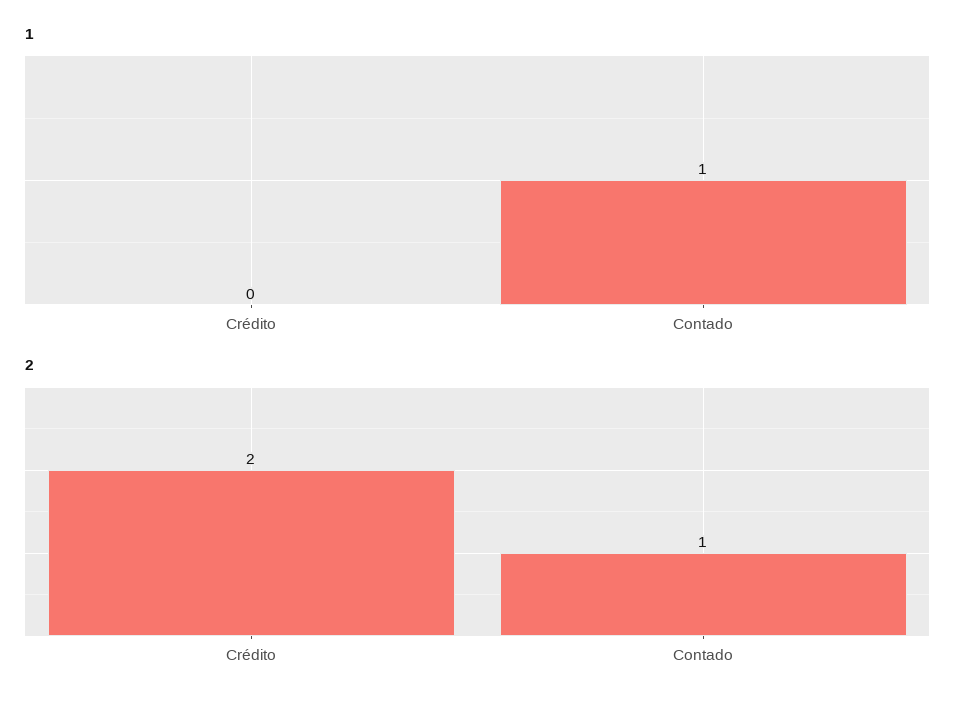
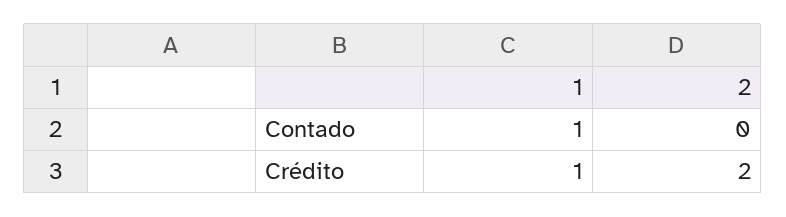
  {
    "1": {
-     "Crédito": 0,
+     "Crédito": 1,
      "Contado": 1
    },
    "2": {
      "Crédito": 2,
-     "Contado": 1
+     "Contado": 0
    }
  }

